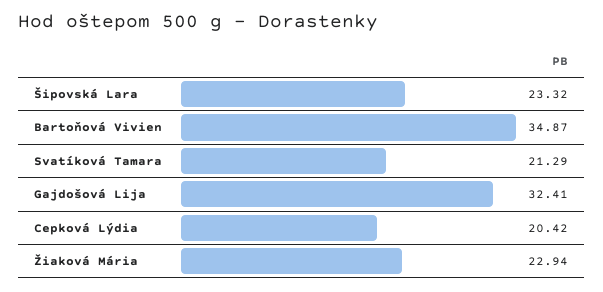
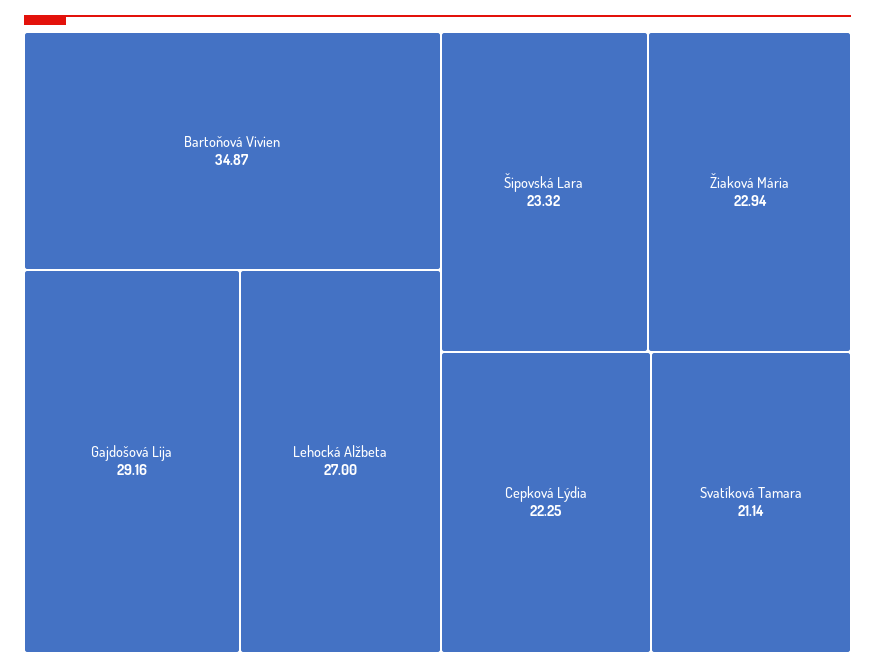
  {
    "Šipovská Lara": 23.32,
    "Bartoňová Vivien": 34.87,
-   "Svatíková Tamara": 21.29,
+   "Svatíková Tamara": 21.14,
-   "Gajdošová Lija": 32.41,
+   "Gajdošová Lija": 29.16,
-   "Cepková Lýdia": 20.42,
+   "Cepková Lýdia": 22.25,
-   "Žiaková Mária": 22.94
+   "Žiaková Mária": 22.94,
+   "Lehocká Alžbeta": 27
  }

